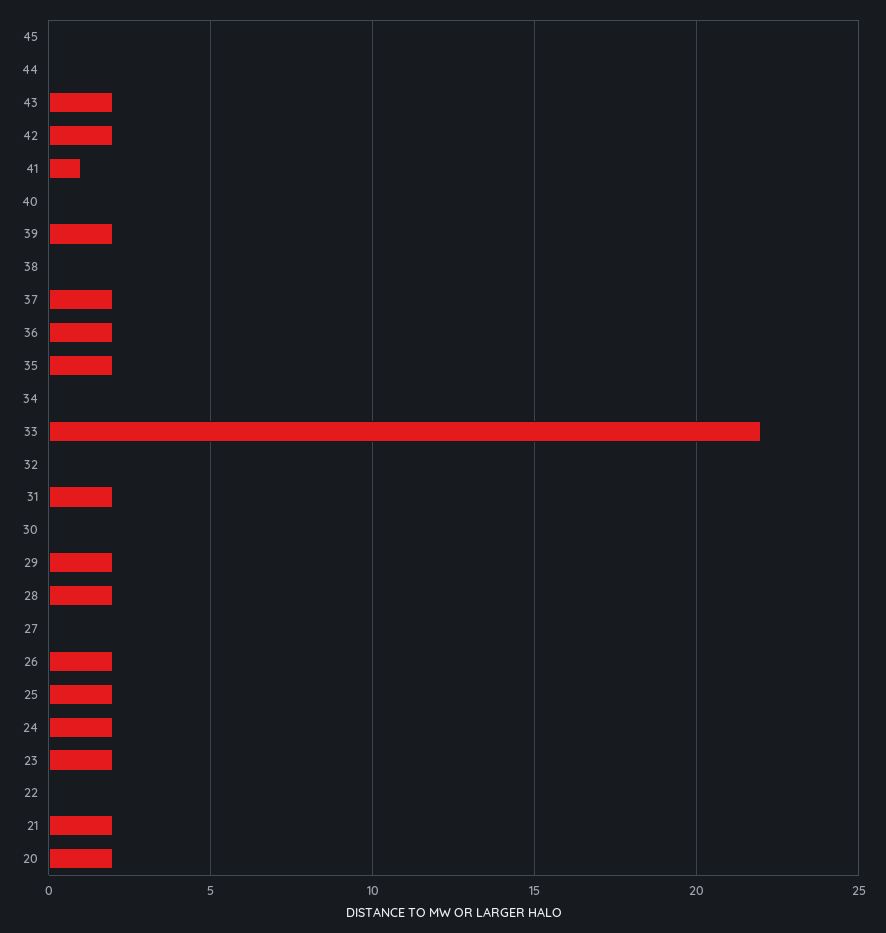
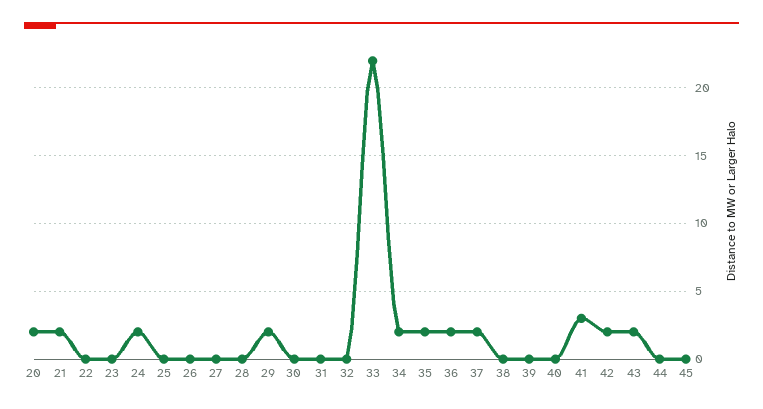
  {
    "45": 0,
    "44": 0,
    "43": 2,
    "42": 2,
-   "41": 1,
+   "41": 3,
    "40": 0,
-   "39": 2,
+   "39": 0,
    "38": 0,
    "37": 2,
    "36": 2,
    "35": 2,
-   "34": 0,
+   "34": 2,
    "33": 22,
    "32": 0,
-   "31": 2,
+   "31": 0,
    "30": 0,
    "29": 2,
-   "28": 2,
+   "28": 0,
    "27": 0,
-   "26": 2,
+   "26": 0,
-   "25": 2,
+   "25": 0,
    "24": 2,
-   "23": 2,
+   "23": 0,
    "22": 0,
    "21": 2,
    "20": 2
  }

